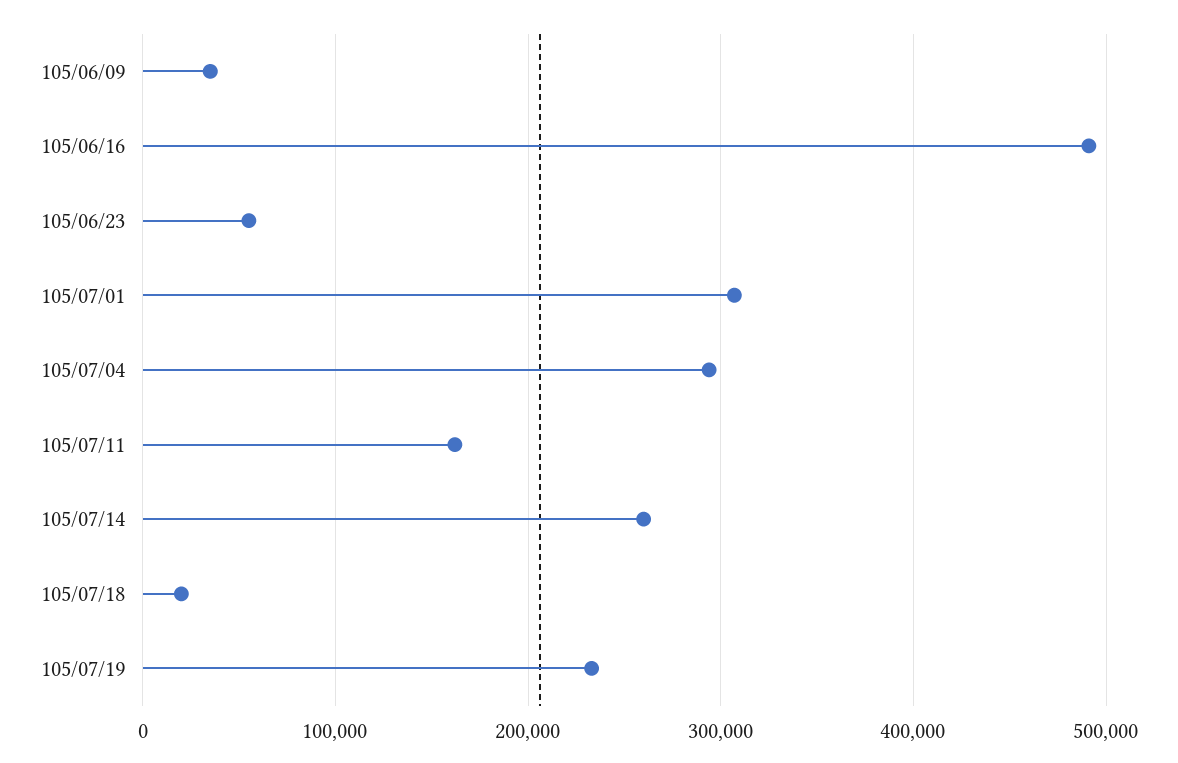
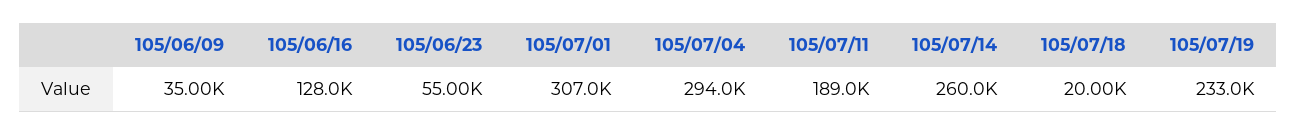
  {
    "105/06/09": 35000,
-   "105/06/16": 490000,
+   "105/06/16": 128000,
    "105/06/23": 55000,
    "105/07/01": 307000,
    "105/07/04": 294000,
-   "105/07/11": 160000,
+   "105/07/11": 189000,
    "105/07/14": 260000,
    "105/07/18": 20000,
    "105/07/19": 233000
  }

